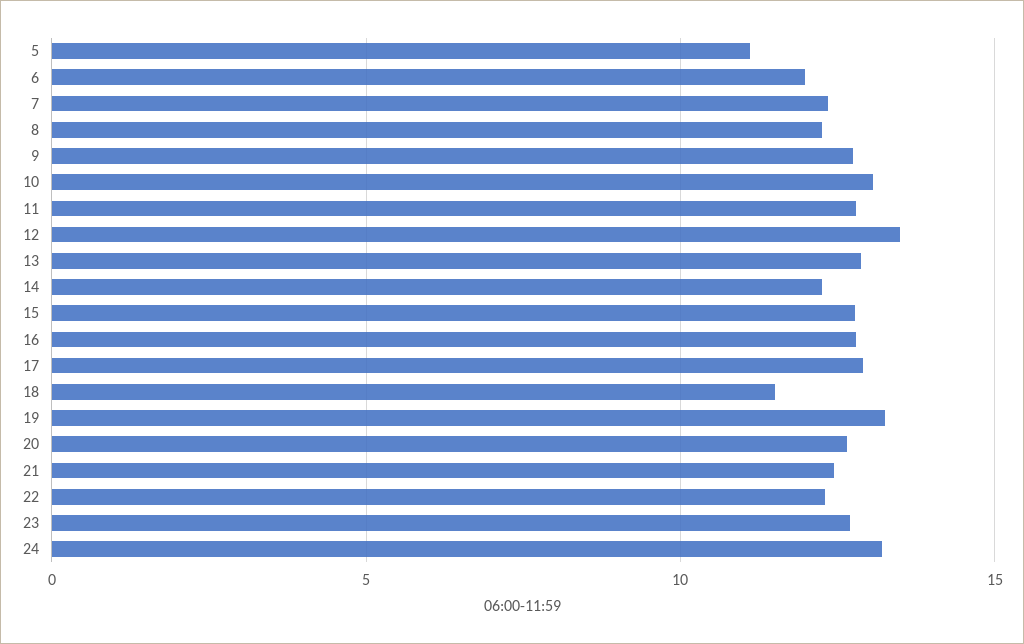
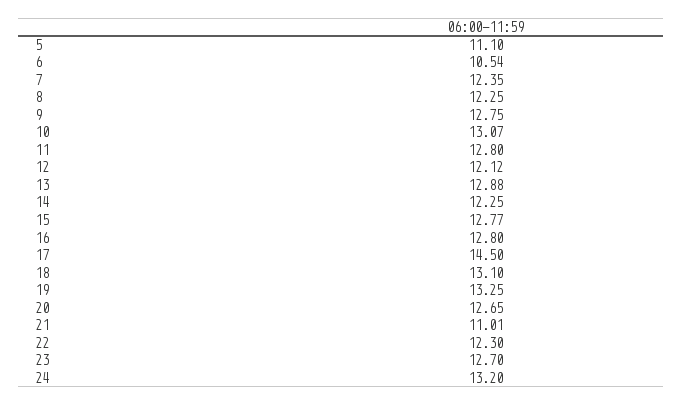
  {
    "5": 11.1,
-   "6": 12,
+   "6": 10.54,
    "7": 12.35,
    "8": 12.25,
    "9": 12.75,
    "10": 13.07,
    "11": 12.8,
-   "12": 13.5,
+   "12": 12.12,
    "13": 12.88,
    "14": 12.25,
    "15": 12.77,
    "16": 12.8,
-   "17": 13,
+   "17": 14.5,
-   "18": 11.5,
+   "18": 13.1,
    "19": 13.25,
    "20": 12.65,
-   "21": 12.5,
+   "21": 11.01,
    "22": 12.3,
    "23": 12.7,
    "24": 13.2
  }

